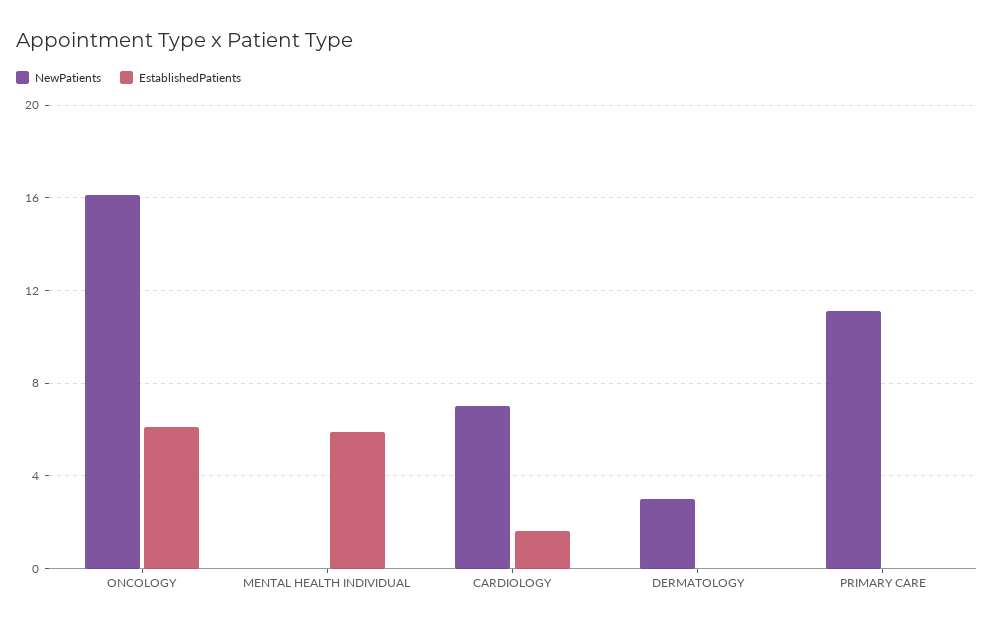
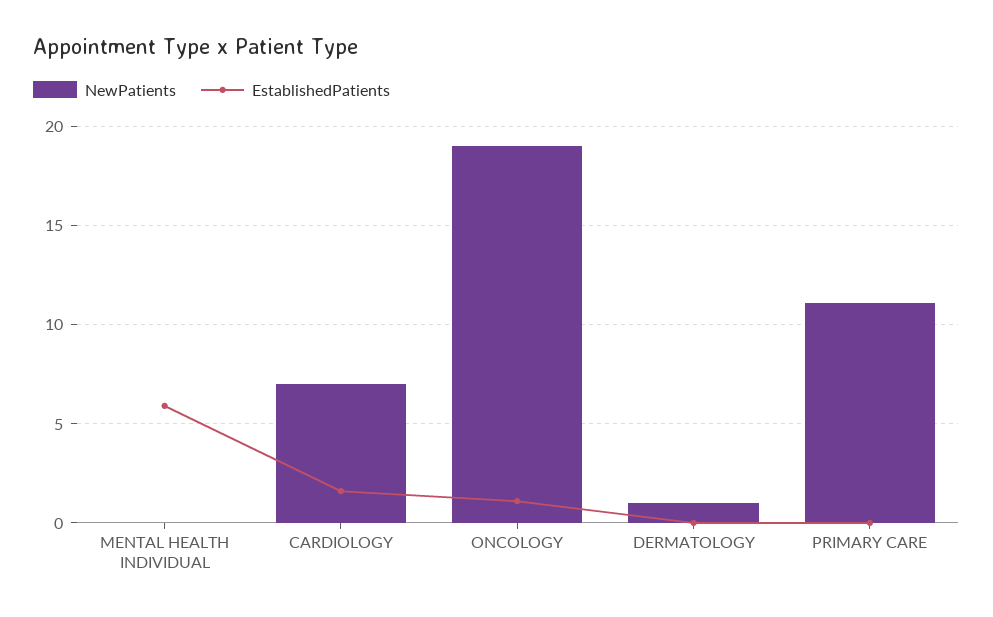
  {
    "NewPatients": {
-     "ONCOLOGY": 16,
+     "ONCOLOGY": 19,
      "MENTAL HEALTH INDIVIDUAL": 0,
      "CARDIOLOGY": 7,
-     "DERMATOLOGY": 3,
+     "DERMATOLOGY": 1,
      "PRIMARY CARE": 11
    },
    "EstablishedPatients": {
-     "ONCOLOGY": 6,
+     "ONCOLOGY": 1,
      "MENTAL HEALTH INDIVIDUAL": 6,
      "CARDIOLOGY": 1.5,
      "DERMATOLOGY": 0,
      "PRIMARY CARE": 0
    }
  }

